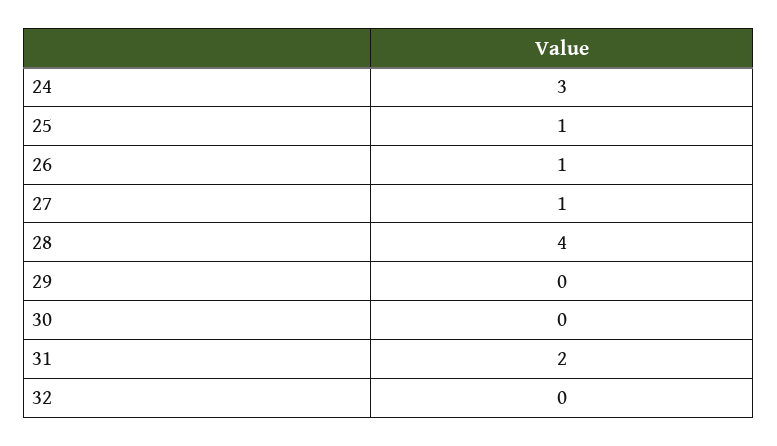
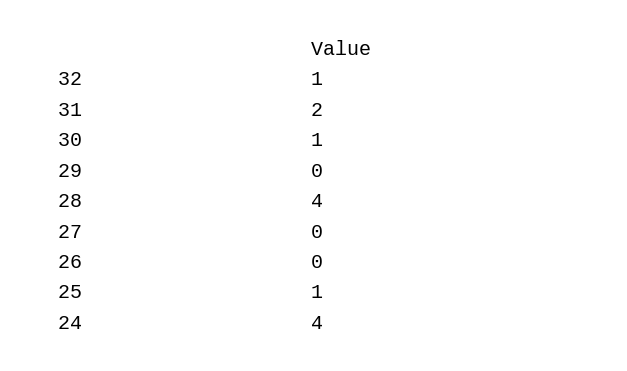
  {
-   "24": 3,
+   "24": 4,
    "25": 1,
-   "26": 1,
+   "26": 0,
-   "27": 1,
+   "27": 0,
    "28": 4,
    "29": 0,
-   "30": 0,
+   "30": 1,
    "31": 2,
-   "32": 0
+   "32": 1
  }

